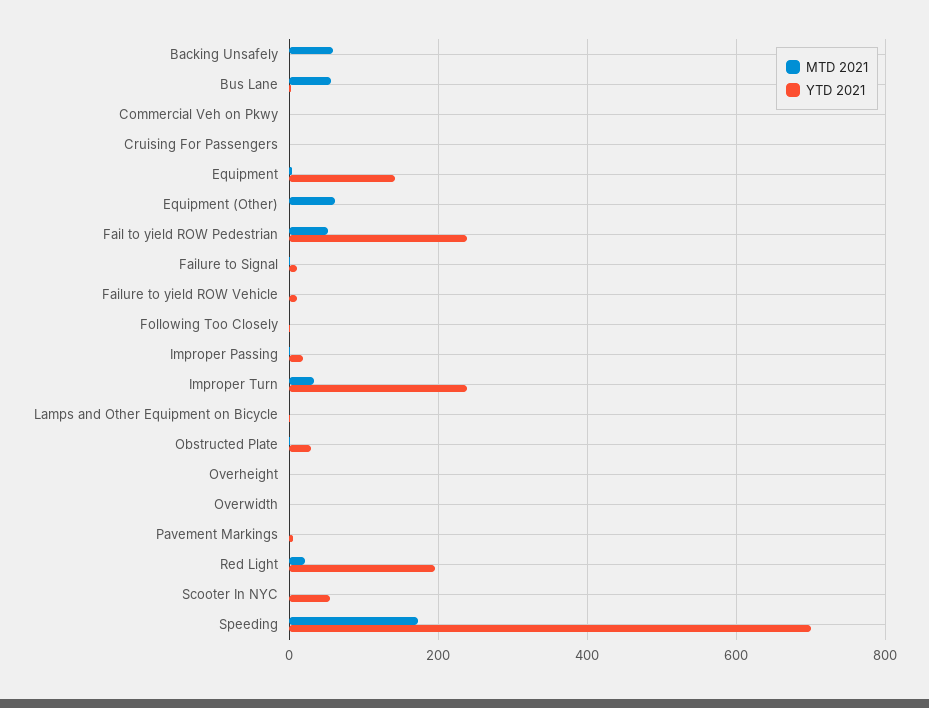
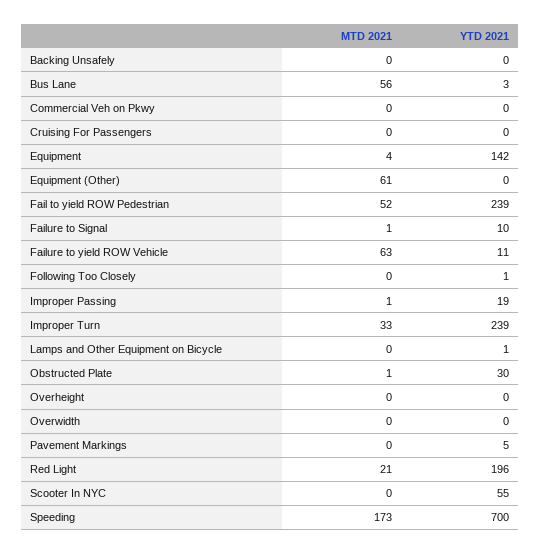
  {
    "MTD 2021": {
-     "Backing Unsafely": 60,
+     "Backing Unsafely": 0,
      "Bus Lane": 56,
      "Commercial Veh on Pkwy": 0,
      "Cruising For Passengers": 0,
      "Equipment": 4,
      "Equipment (Other)": 61,
      "Fail to yield ROW Pedestrian": 52,
      "Failure to Signal": 1,
-     "Failure to yield ROW Vehicle": 0,
+     "Failure to yield ROW Vehicle": 63,
      "Following Too Closely": 0,
      "Improper Passing": 1,
      "Improper Turn": 33,
      "Lamps and Other Equipment on Bicycle": 0,
      "Obstructed Plate": 1,
      "Overheight": 0,
      "Overwidth": 0,
      "Pavement Markings": 0,
      "Red Light": 21,
      "Scooter In NYC": 0,
      "Speeding": 173
    },
    "YTD 2021": {
      "Backing Unsafely": 0,
      "Bus Lane": 3,
      "Commercial Veh on Pkwy": 0,
      "Cruising For Passengers": 0,
      "Equipment": 142,
      "Equipment (Other)": 0,
      "Fail to yield ROW Pedestrian": 239,
      "Failure to Signal": 10,
      "Failure to yield ROW Vehicle": 11,
      "Following Too Closely": 1,
      "Improper Passing": 19,
      "Improper Turn": 239,
      "Lamps and Other Equipment on Bicycle": 1,
      "Obstructed Plate": 30,
      "Overheight": 0,
      "Overwidth": 0,
      "Pavement Markings": 5,
      "Red Light": 196,
      "Scooter In NYC": 55,
      "Speeding": 700
    }
  }

